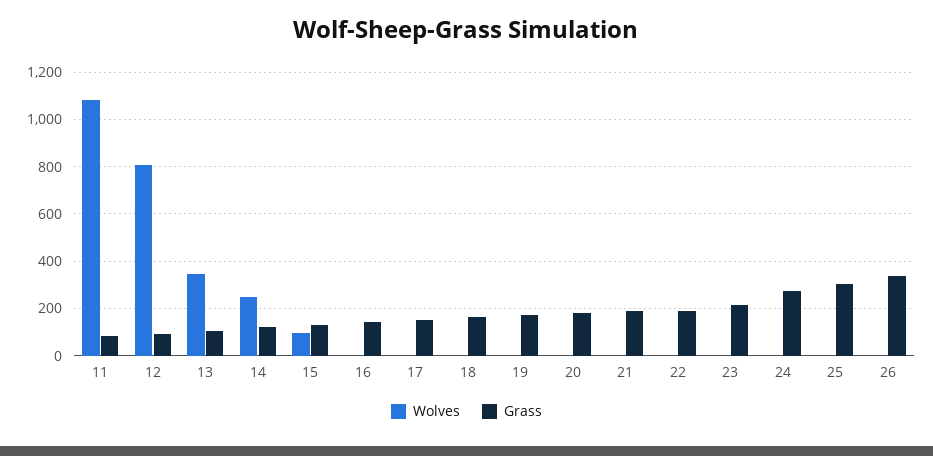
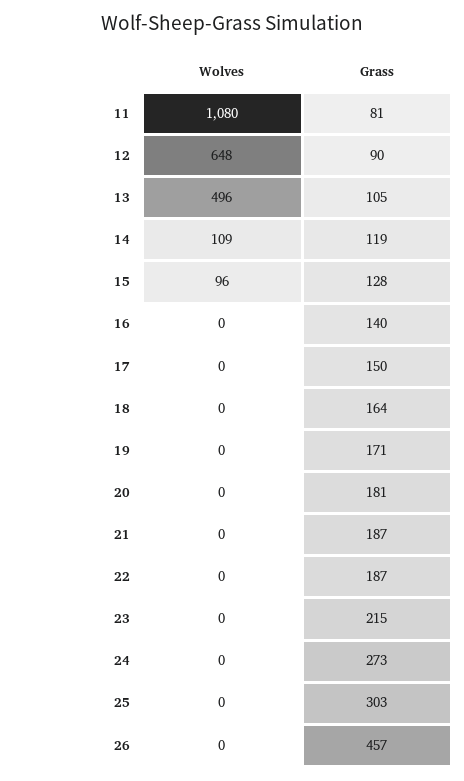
  {
    "Wolves": {
      "11": 1080,
-     "12": 800,
+     "12": 648,
-     "13": 350,
+     "13": 496,
-     "14": 250,
+     "14": 109,
      "15": 96,
      "16": 0,
      "17": 0,
      "18": 0,
      "19": 0,
      "20": 0,
      "21": 0,
      "22": 0,
      "23": 0,
      "24": 0,
      "25": 0,
      "26": 0
    },
    "Grass": {
      "11": 81,
      "12": 90,
      "13": 105,
      "14": 119,
      "15": 128,
      "16": 140,
      "17": 150,
      "18": 164,
      "19": 171,
      "20": 181,
      "21": 187,
      "22": 187,
      "23": 215,
      "24": 273,
      "25": 303,
-     "26": 350
+     "26": 457
    }
  }

